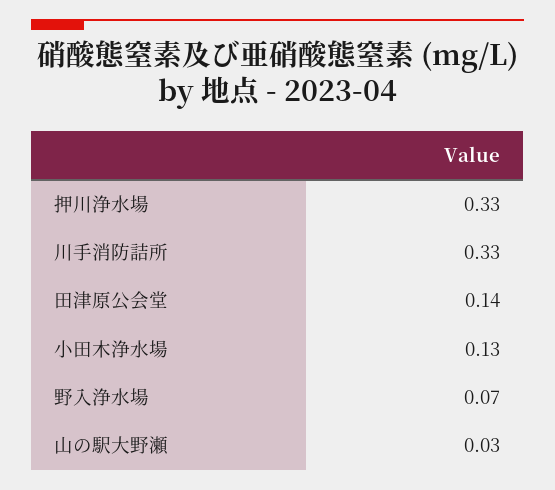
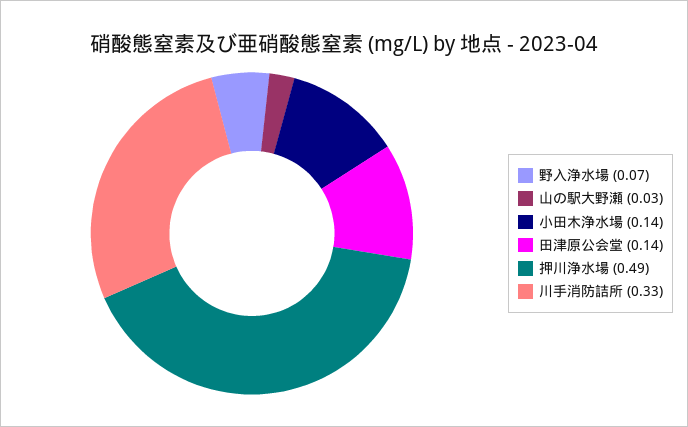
  {
-   "押川浄水場": 0.33,
+   "押川浄水場": 0.49,
    "川手消防詰所": 0.33,
    "田津原公会堂": 0.14,
-   "小田木浄水場": 0.13,
+   "小田木浄水場": 0.14,
    "野入浄水場": 0.07,
    "山の駅大野瀬": 0.03
  }

